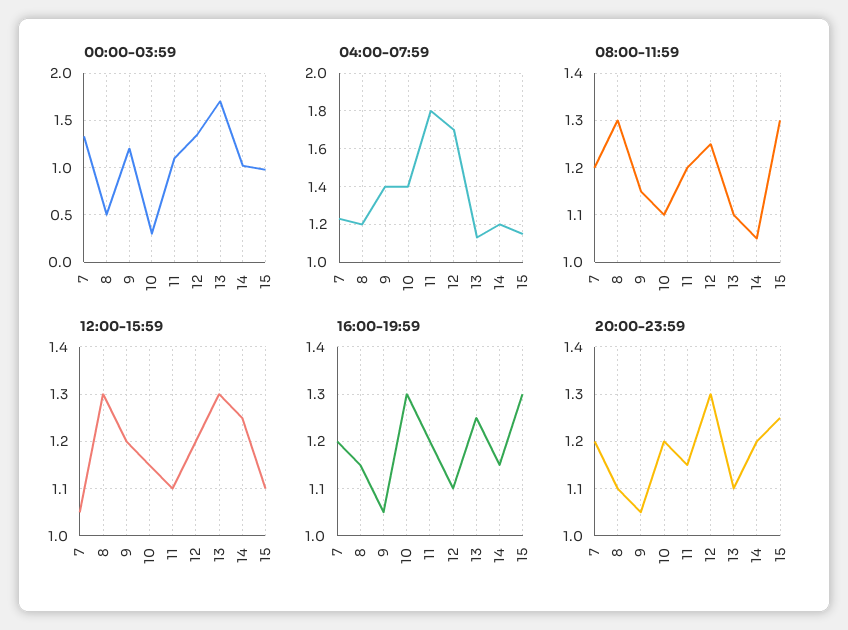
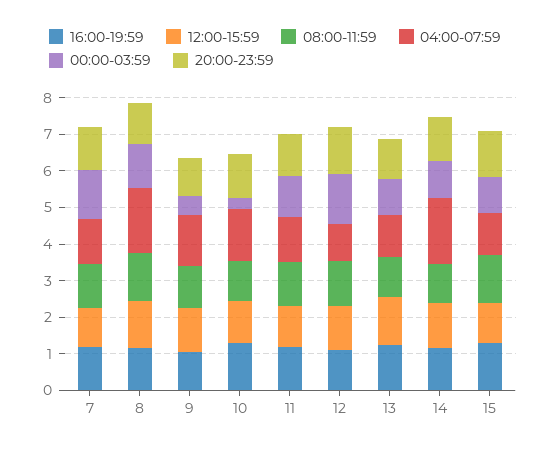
  {
    "00:00-03:59": {
      "7": 1.3,
-     "8": 0.5,
+     "8": 1.25,
-     "9": 1.2,
+     "9": 0.5,
      "10": 0.3,
      "11": 1.1,
      "12": 1.4,
-     "13": 1.7,
+     "13": 1,
      "14": 1,
      "15": 1
    },
    "04:00-07:59": {
      "7": 1.25,
-     "8": 1.2,
+     "8": 1.75,
      "9": 1.4,
      "10": 1.4,
-     "11": 1.8,
+     "11": 1.25,
-     "12": 1.7,
+     "12": 1,
      "13": 1.15,
-     "14": 1.2,
+     "14": 1.75,
      "15": 1.15
    },
    "08:00-11:59": {
      "7": 1.2,
      "8": 1.3,
      "9": 1.15,
      "10": 1.1,
      "11": 1.2,
      "12": 1.25,
      "13": 1.1,
      "14": 1.05,
      "15": 1.3
    },
    "12:00-15:59": {
      "7": 1.05,
      "8": 1.3,
      "9": 1.2,
      "10": 1.15,
      "11": 1.1,
      "12": 1.2,
      "13": 1.3,
      "14": 1.25,
      "15": 1.1
    },
    "16:00-19:59": {
      "7": 1.2,
      "8": 1.15,
      "9": 1.05,
      "10": 1.3,
      "11": 1.2,
      "12": 1.1,
      "13": 1.25,
      "14": 1.15,
      "15": 1.3
    },
    "20:00-23:59": {
      "7": 1.2,
      "8": 1.1,
      "9": 1.05,
      "10": 1.2,
      "11": 1.15,
      "12": 1.3,
      "13": 1.1,
      "14": 1.2,
      "15": 1.25
    }
  }

